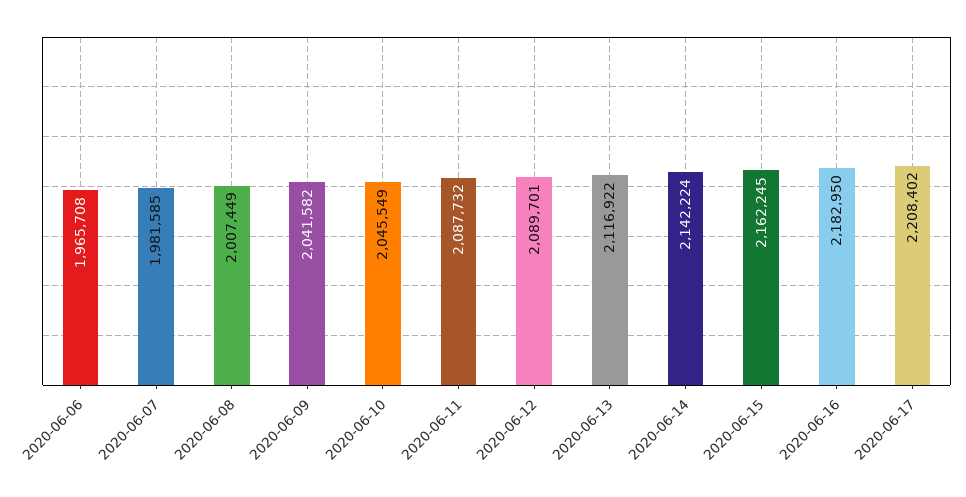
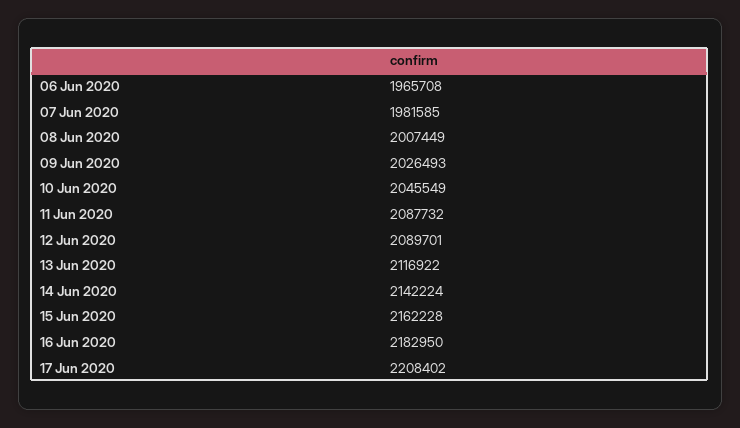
  {
    "2020-06-06": 1965708,
    "2020-06-07": 1981585,
    "2020-06-08": 2007449,
-   "2020-06-09": 2041582,
+   "2020-06-09": 2026493,
    "2020-06-10": 2045549,
    "2020-06-11": 2087732,
    "2020-06-12": 2089701,
    "2020-06-13": 2116922,
    "2020-06-14": 2142224,
-   "2020-06-15": 2162245,
+   "2020-06-15": 2162228,
    "2020-06-16": 2182950,
    "2020-06-17": 2208402
  }

